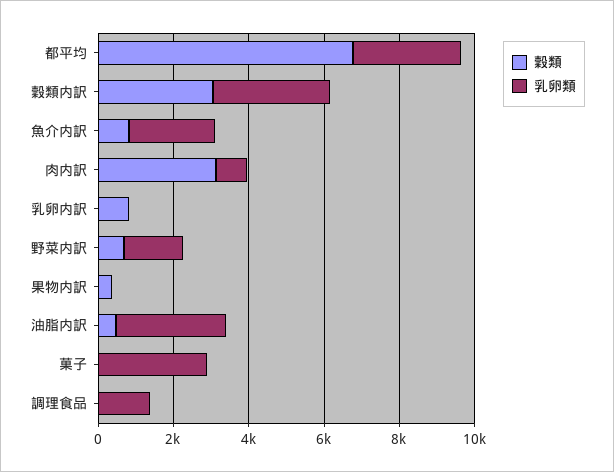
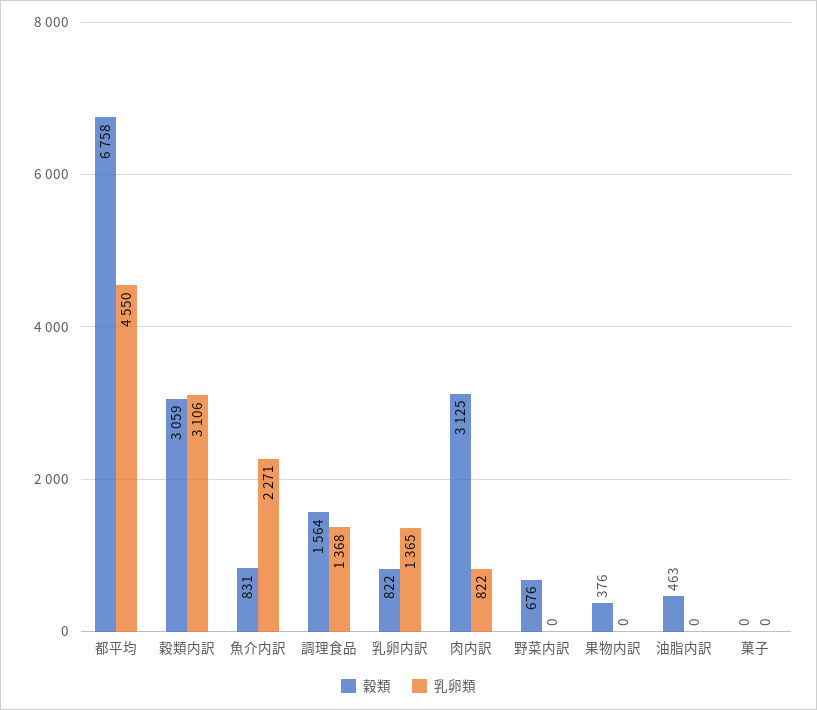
  {
    "穀類": {
      "都平均": 6758,
      "穀類内訳": 3059,
      "魚介内訳": 831,
      "肉内訳": 3125,
      "乳卵内訳": 822,
      "野菜内訳": 676,
      "果物内訳": 376,
      "油脂内訳": 463,
      "菓子": 0,
-     "調理食品": 0
+     "調理食品": 1564
    },
    "乳卵類": {
-     "都平均": 3000,
+     "都平均": 4550,
      "穀類内訳": 3106,
      "魚介内訳": 2271,
      "肉内訳": 822,
-     "乳卵内訳": 0,
+     "乳卵内訳": 1365,
-     "野菜内訳": 1500,
+     "野菜内訳": 0,
      "果物内訳": 0,
-     "油脂内訳": 3000,
+     "油脂内訳": 0,
-     "菓子": 3000,
+     "菓子": 0,
      "調理食品": 1368
    }
  }

